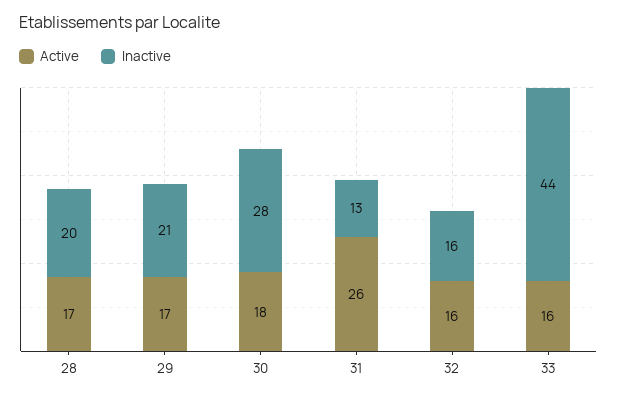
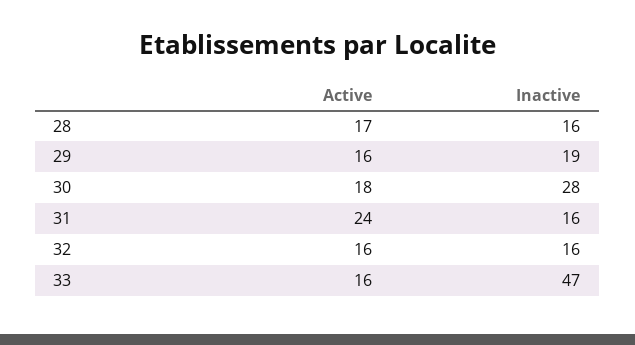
  {
    "Active": {
      "28": 17,
-     "29": 17,
+     "29": 16,
      "30": 18,
-     "31": 26,
+     "31": 24,
      "32": 16,
      "33": 16
    },
    "Inactive": {
-     "28": 20,
+     "28": 16,
-     "29": 21,
+     "29": 19,
      "30": 28,
-     "31": 13,
+     "31": 16,
      "32": 16,
-     "33": 44
+     "33": 47
    }
  }

